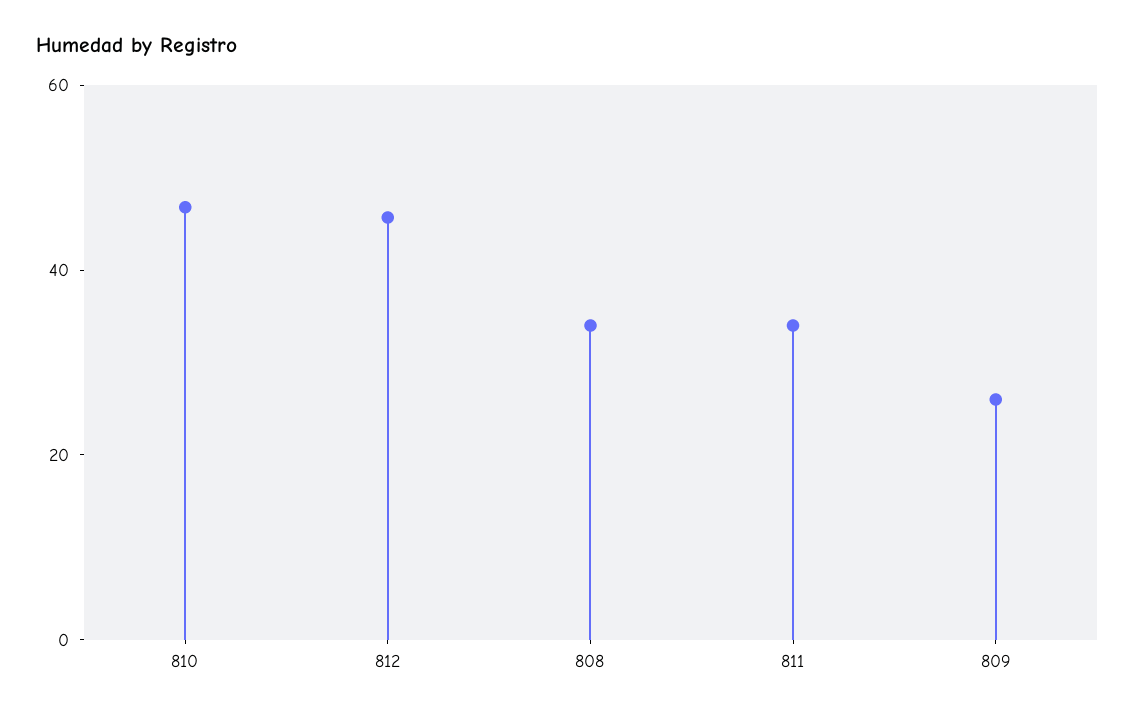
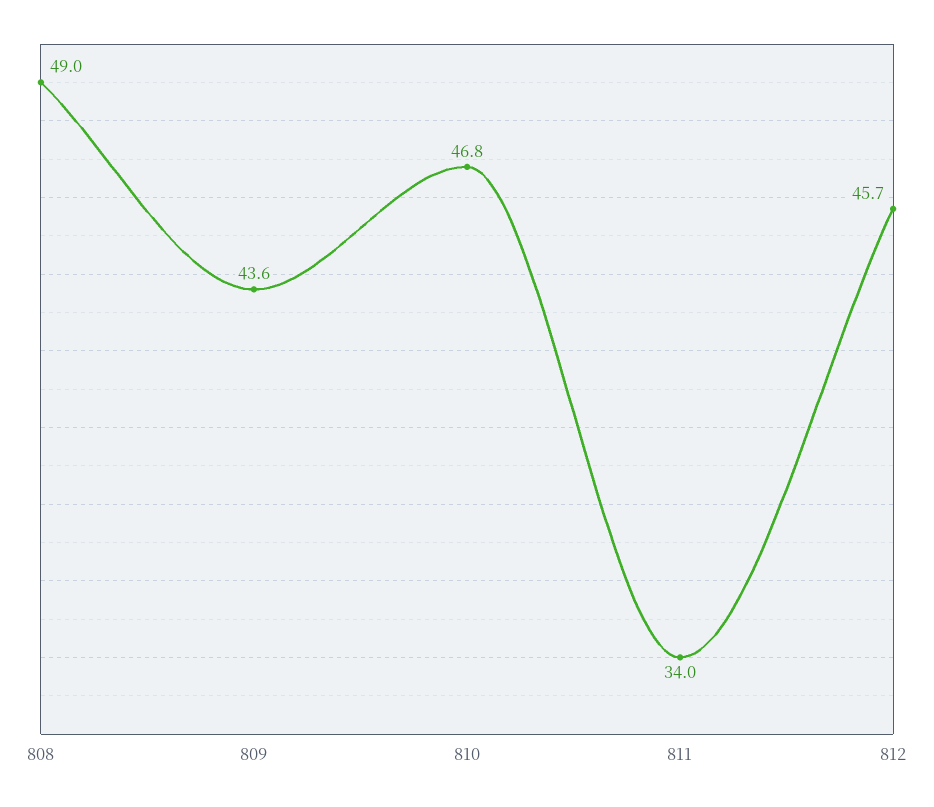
  {
    "810": 46.8,
    "812": 45.7,
-   "808": 35,
+   "808": 49,
    "811": 34,
-   "809": 25
+   "809": 43.6
  }

